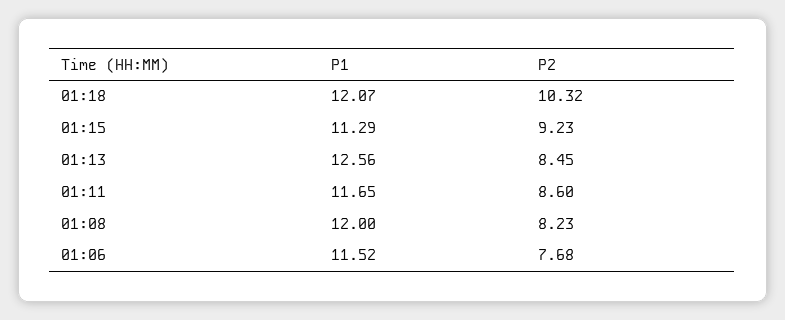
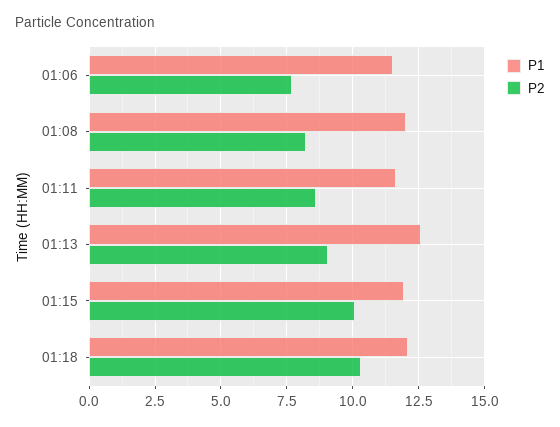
  {
    "P1": {
      "01:18": 12.07,
-     "01:15": 11.29,
+     "01:15": 12,
      "01:13": 12.56,
      "01:11": 11.65,
      "01:08": 12,
      "01:06": 11.52
    },
    "P2": {
      "01:18": 10.32,
-     "01:15": 9.23,
+     "01:15": 10,
-     "01:13": 8.45,
+     "01:13": 9,
      "01:11": 8.6,
      "01:08": 8.23,
      "01:06": 7.68
    }
  }

